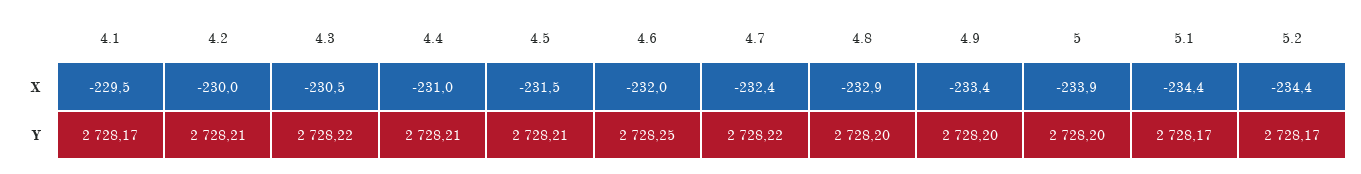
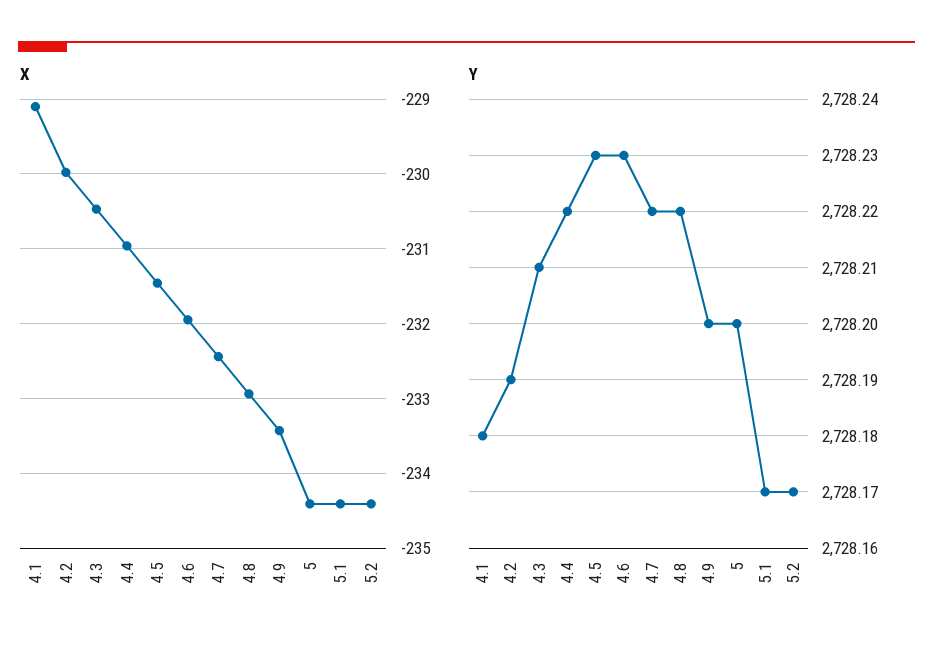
  {
    "X": {
-     "4.1": -229.5,
+     "4.1": -229.1,
      "4.2": -230,
      "4.3": -230.5,
      "4.4": -231,
      "4.5": -231.5,
      "4.6": -232,
      "4.7": -232.4,
      "4.8": -232.9,
      "4.9": -233.4,
-     "5": -233.9,
+     "5": -234.4,
      "5.1": -234.4,
      "5.2": -234.4
    },
    "Y": {
-     "4.1": 2728.17,
+     "4.1": 2728.18,
-     "4.2": 2728.21,
+     "4.2": 2728.19,
-     "4.3": 2728.22,
+     "4.3": 2728.21,
-     "4.4": 2728.21,
+     "4.4": 2728.22,
-     "4.5": 2728.21,
+     "4.5": 2728.23,
-     "4.6": 2728.25,
+     "4.6": 2728.23,
      "4.7": 2728.22,
-     "4.8": 2728.2,
+     "4.8": 2728.22,
      "4.9": 2728.2,
      "5": 2728.2,
      "5.1": 2728.17,
      "5.2": 2728.17
    }
  }

